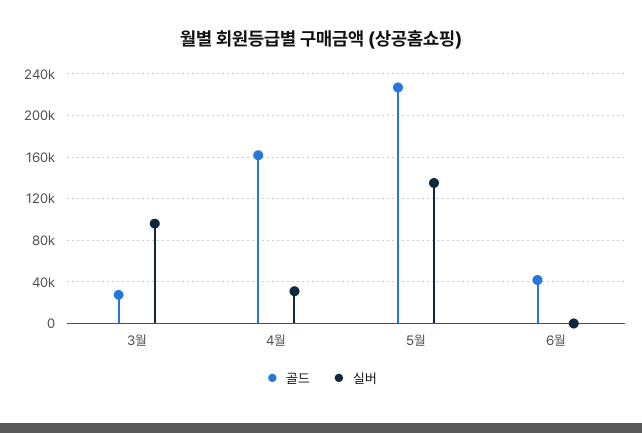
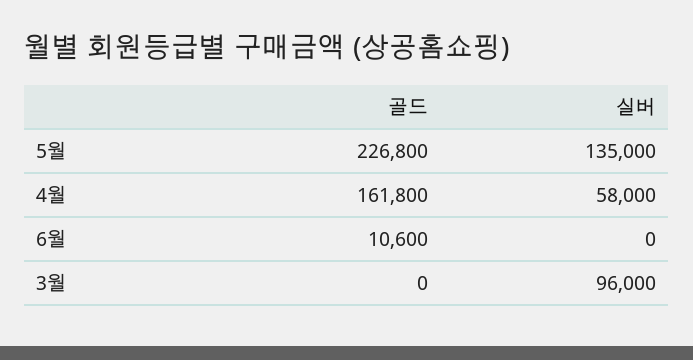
  {
    "골드": {
-     "3월": 30000,
+     "3월": 0,
      "4월": 161800,
      "5월": 226800,
-     "6월": 40000
+     "6월": 10600
    },
    "실버": {
      "3월": 96000,
-     "4월": 30000,
+     "4월": 58000,
      "5월": 135000,
      "6월": 0
    }
  }

